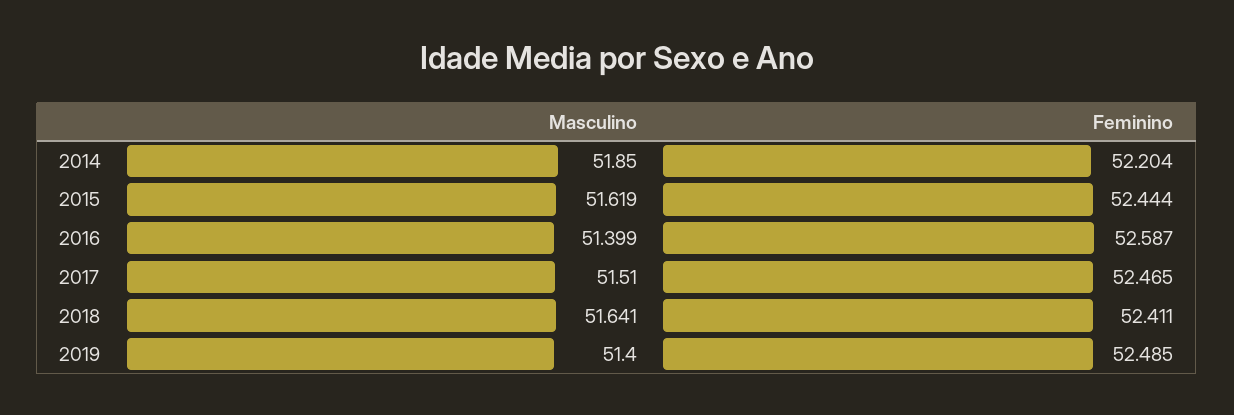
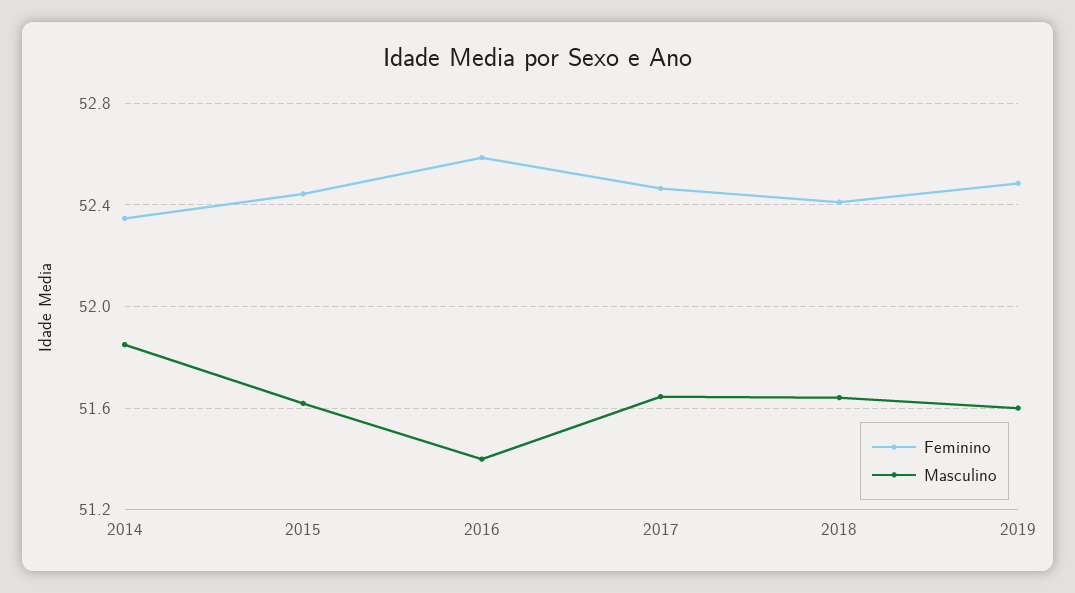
  {
    "Masculino": {
      "2014": 51.85,
      "2015": 51.619,
      "2016": 51.399,
-     "2017": 51.51,
+     "2017": 51.65,
      "2018": 51.641,
-     "2019": 51.4
+     "2019": 51.6
    },
    "Feminino": {
-     "2014": 52.204,
+     "2014": 52.35,
      "2015": 52.444,
      "2016": 52.587,
      "2017": 52.465,
      "2018": 52.411,
      "2019": 52.485
    }
  }

